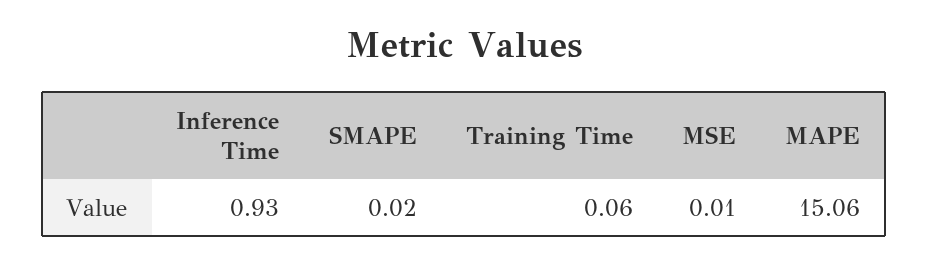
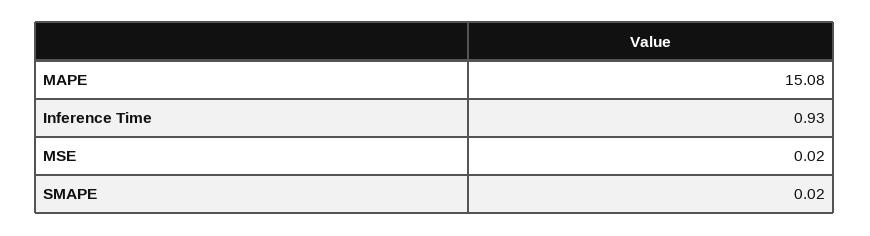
  {
    "Inference Time": 0.93,
    "SMAPE": 0.02,
-   "Training Time": 0.06,
-   "MSE": 0.01,
+   "MSE": 0.02,
-   "MAPE": 15.06
+   "MAPE": 15.08
  }

